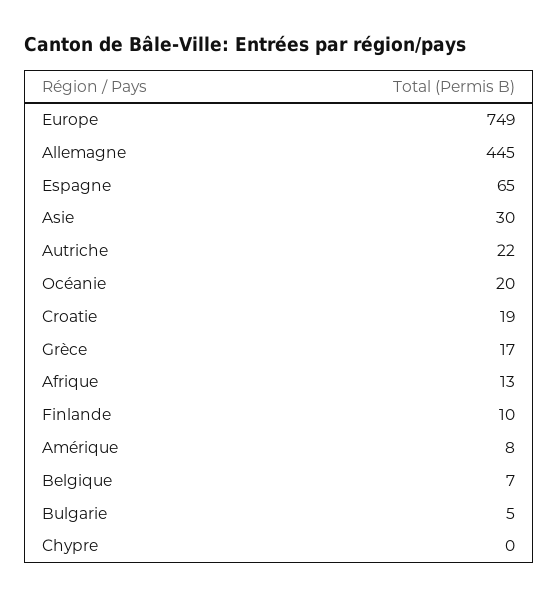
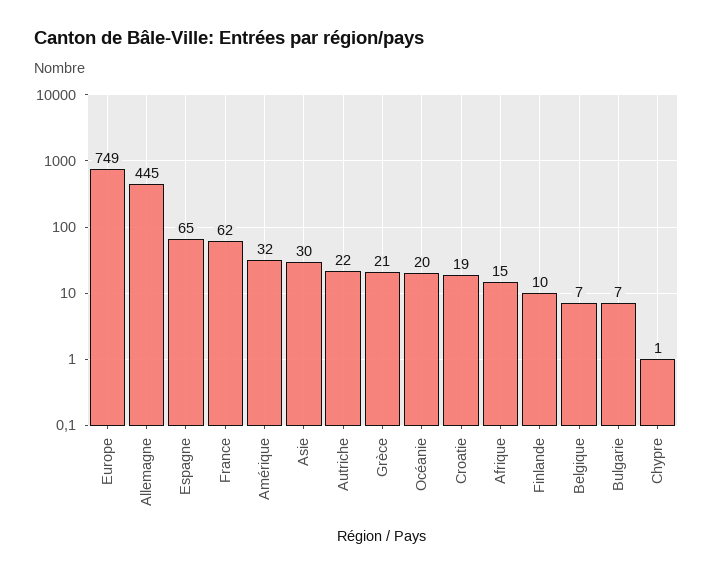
  {
    "Europe": 749,
    "Allemagne": 445,
    "Espagne": 65,
    "Asie": 30,
    "Autriche": 22,
    "Océanie": 20,
    "Croatie": 19,
-   "Grèce": 17,
+   "Grèce": 21,
-   "Afrique": 13,
+   "Afrique": 15,
    "Finlande": 10,
-   "Amérique": 8,
+   "Amérique": 32,
    "Belgique": 7,
-   "Bulgarie": 5,
+   "Bulgarie": 7,
-   "Chypre": 0
+   "Chypre": 1,
+   "France": 62
  }

